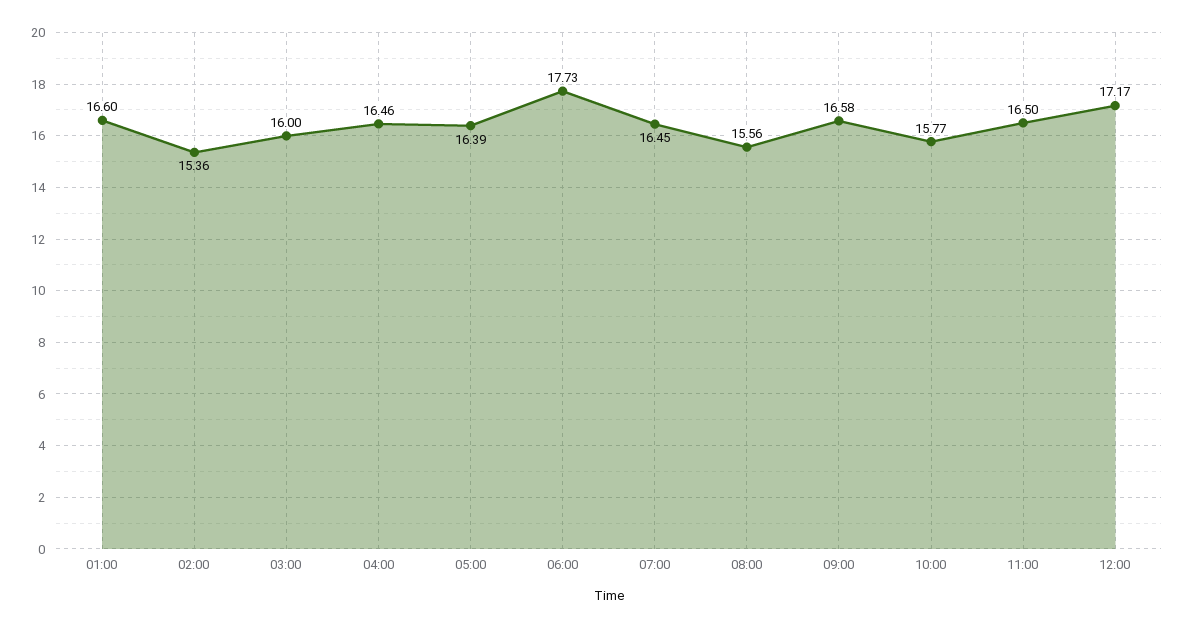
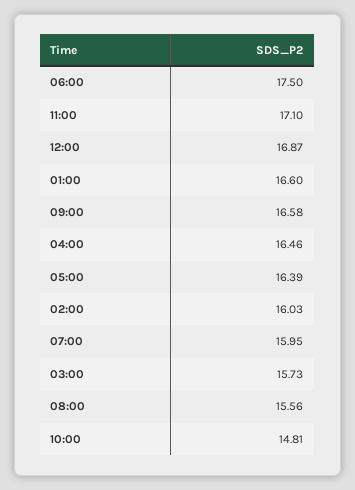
  {
    "01:00": 16.6,
-   "02:00": 15.36,
+   "02:00": 16.03,
-   "03:00": 16,
+   "03:00": 15.73,
    "04:00": 16.46,
    "05:00": 16.39,
-   "06:00": 17.73,
+   "06:00": 17.5,
-   "07:00": 16.45,
+   "07:00": 15.95,
    "08:00": 15.56,
    "09:00": 16.58,
-   "10:00": 15.77,
+   "10:00": 14.81,
-   "11:00": 16.5,
+   "11:00": 17.1,
-   "12:00": 17.17
+   "12:00": 16.87
  }

